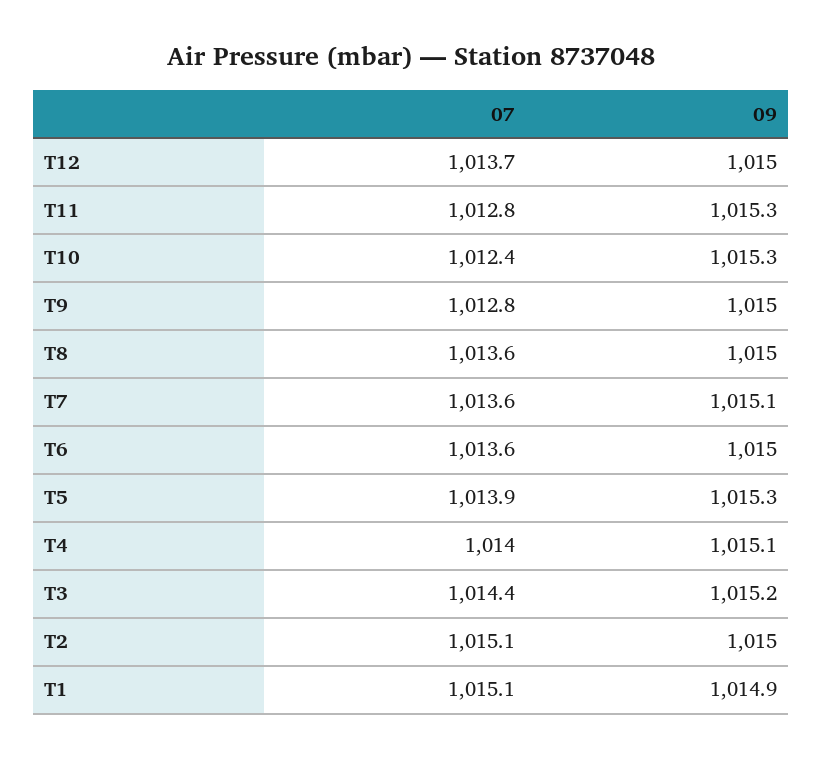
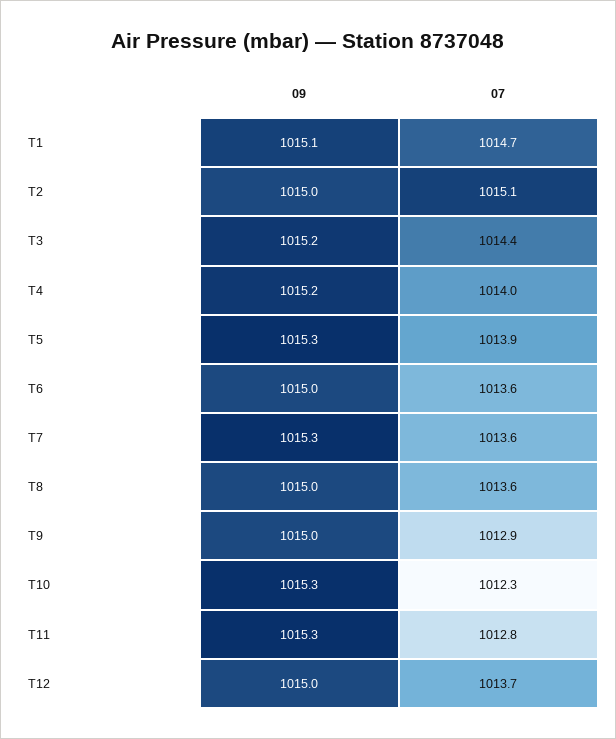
  {
    "07": {
      "T12": 1013.7,
      "T11": 1012.8,
-     "T10": 1012.4,
+     "T10": 1012.3,
-     "T9": 1012.8,
+     "T9": 1012.9,
      "T8": 1013.6,
      "T7": 1013.6,
      "T6": 1013.6,
      "T5": 1013.9,
      "T4": 1014,
      "T3": 1014.4,
      "T2": 1015.1,
-     "T1": 1015.1
+     "T1": 1014.7
    },
    "09": {
      "T12": 1015,
      "T11": 1015.3,
      "T10": 1015.3,
      "T9": 1015,
      "T8": 1015,
-     "T7": 1015.1,
+     "T7": 1015.3,
      "T6": 1015,
      "T5": 1015.3,
-     "T4": 1015.1,
+     "T4": 1015.2,
      "T3": 1015.2,
      "T2": 1015,
-     "T1": 1014.9
+     "T1": 1015.1
    }
  }

